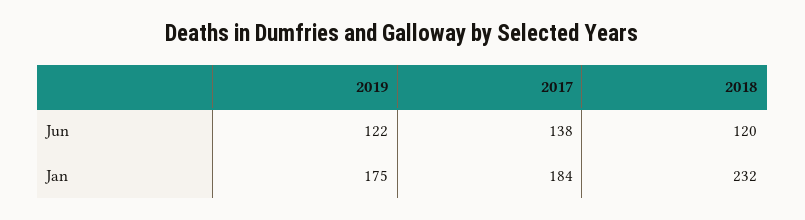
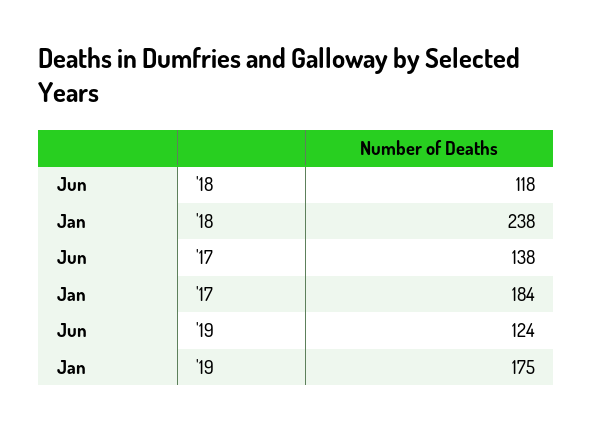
  {
    "2019": {
-     "Jun": 122,
+     "Jun": 124,
      "Jan": 175
    },
    "2017": {
      "Jun": 138,
      "Jan": 184
    },
    "2018": {
-     "Jun": 120,
+     "Jun": 118,
-     "Jan": 232
+     "Jan": 238
    }
  }

